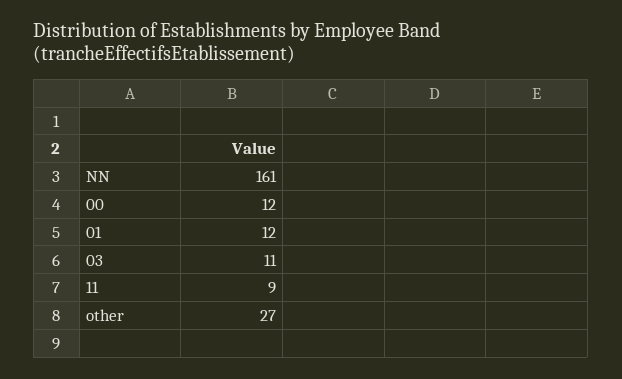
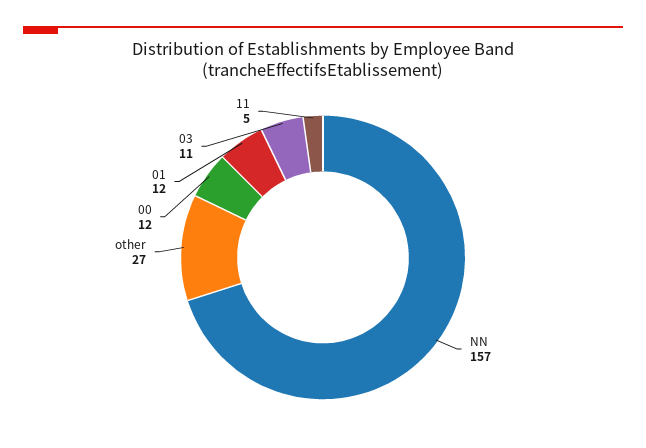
  {
-   "NN": 161,
+   "NN": 157,
    "00": 12,
    "01": 12,
    "03": 11,
-   "11": 9,
+   "11": 5,
    "other": 27
  }

